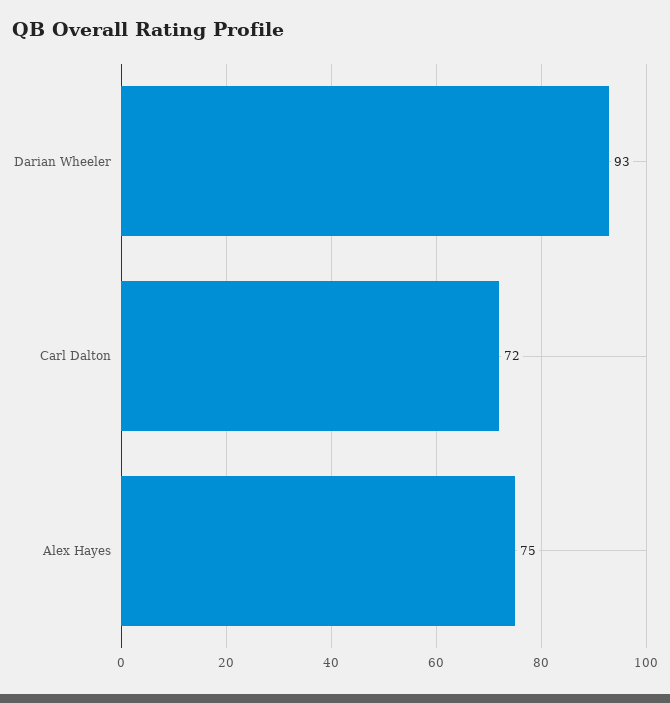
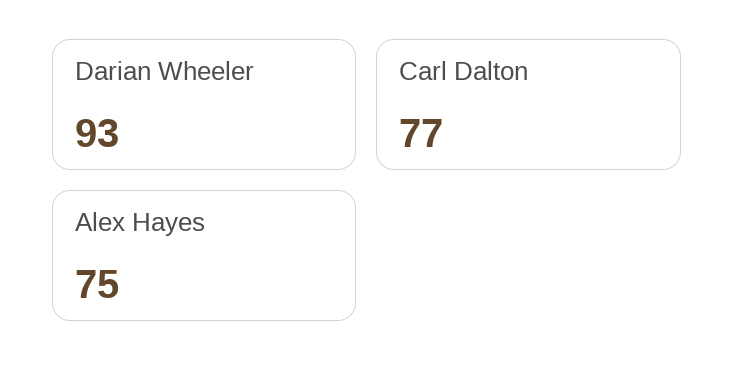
  {
    "Darian Wheeler": 93,
-   "Carl Dalton": 72,
+   "Carl Dalton": 77,
    "Alex Hayes": 75
  }

